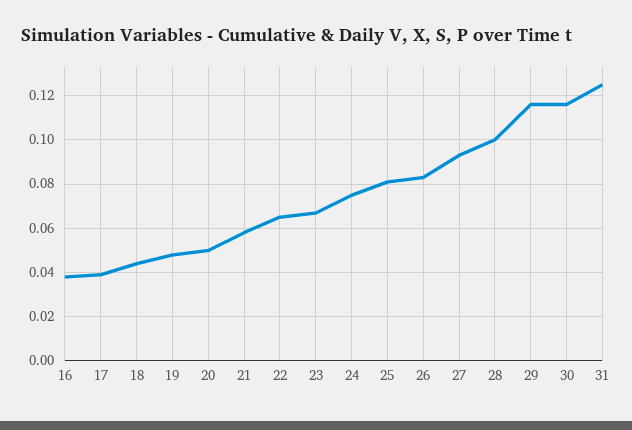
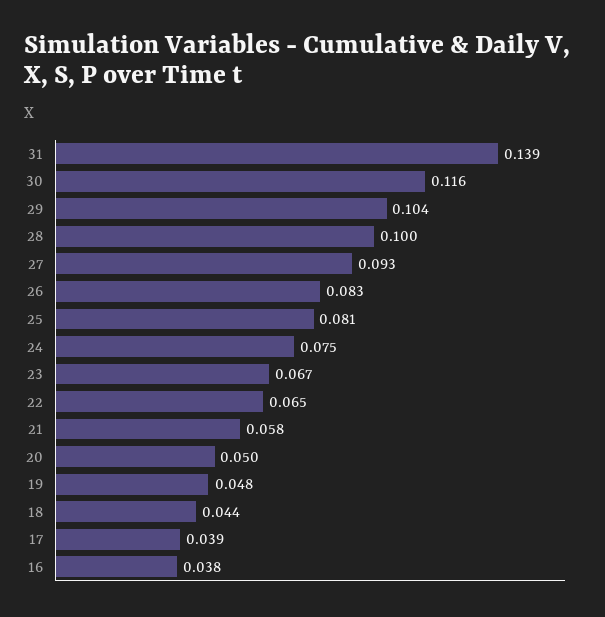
  {
    "16": 0.038,
    "17": 0.039,
    "18": 0.044,
    "19": 0.048,
    "20": 0.05,
    "21": 0.058,
    "22": 0.065,
    "23": 0.067,
    "24": 0.075,
    "25": 0.081,
    "26": 0.083,
    "27": 0.093,
    "28": 0.1,
-   "29": 0.115,
+   "29": 0.104,
    "30": 0.116,
-   "31": 0.125
+   "31": 0.139
  }

